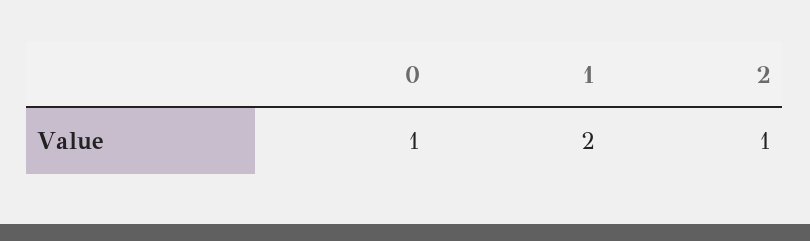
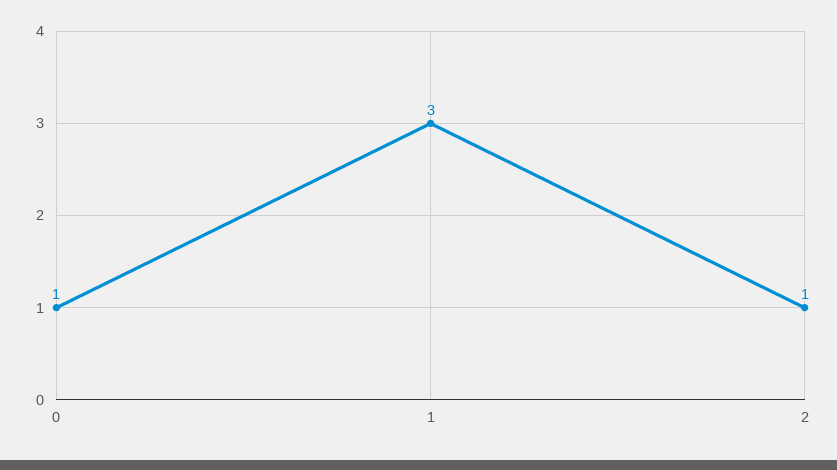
  {
    "0": 1,
-   "1": 2,
+   "1": 3,
    "2": 1
  }

